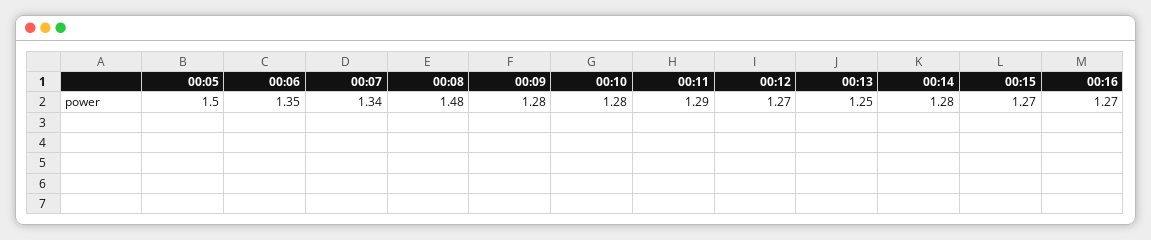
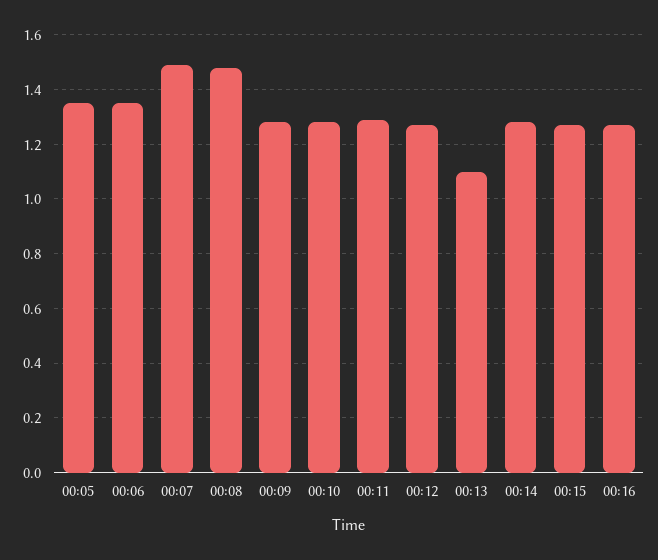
  {
-   "00:05": 1.5,
+   "00:05": 1.35,
    "00:06": 1.35,
-   "00:07": 1.34,
+   "00:07": 1.5,
    "00:08": 1.48,
    "00:09": 1.28,
    "00:10": 1.28,
    "00:11": 1.29,
    "00:12": 1.27,
-   "00:13": 1.25,
+   "00:13": 1.1,
    "00:14": 1.28,
    "00:15": 1.27,
    "00:16": 1.27
  }

